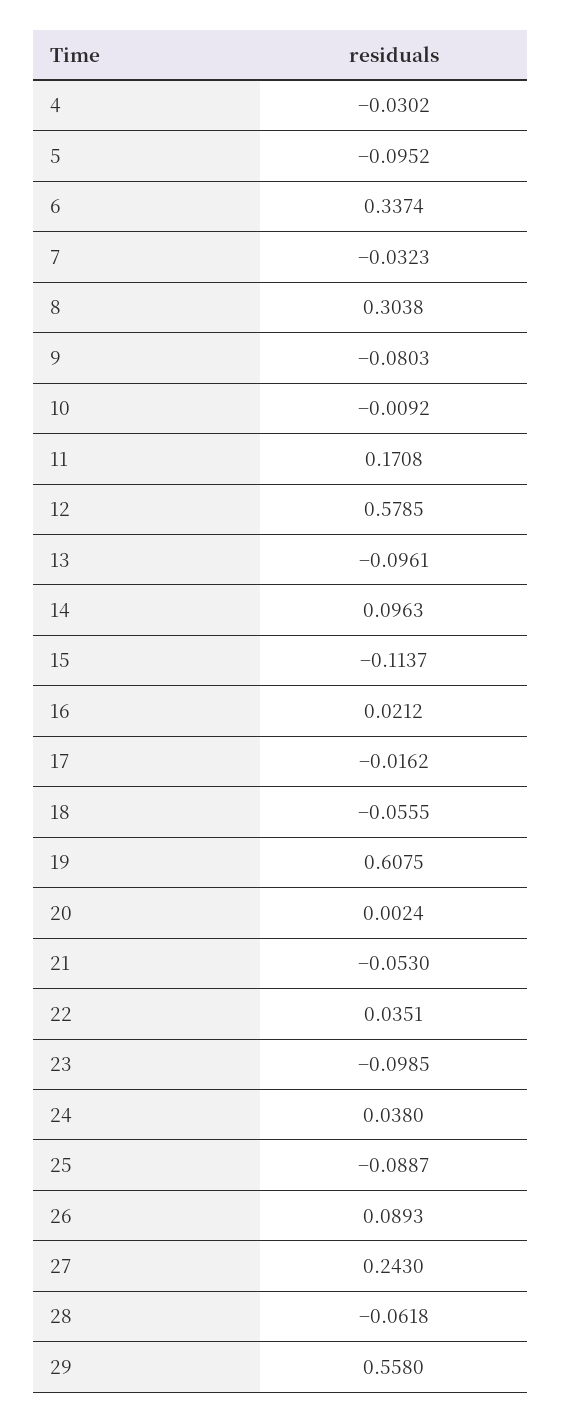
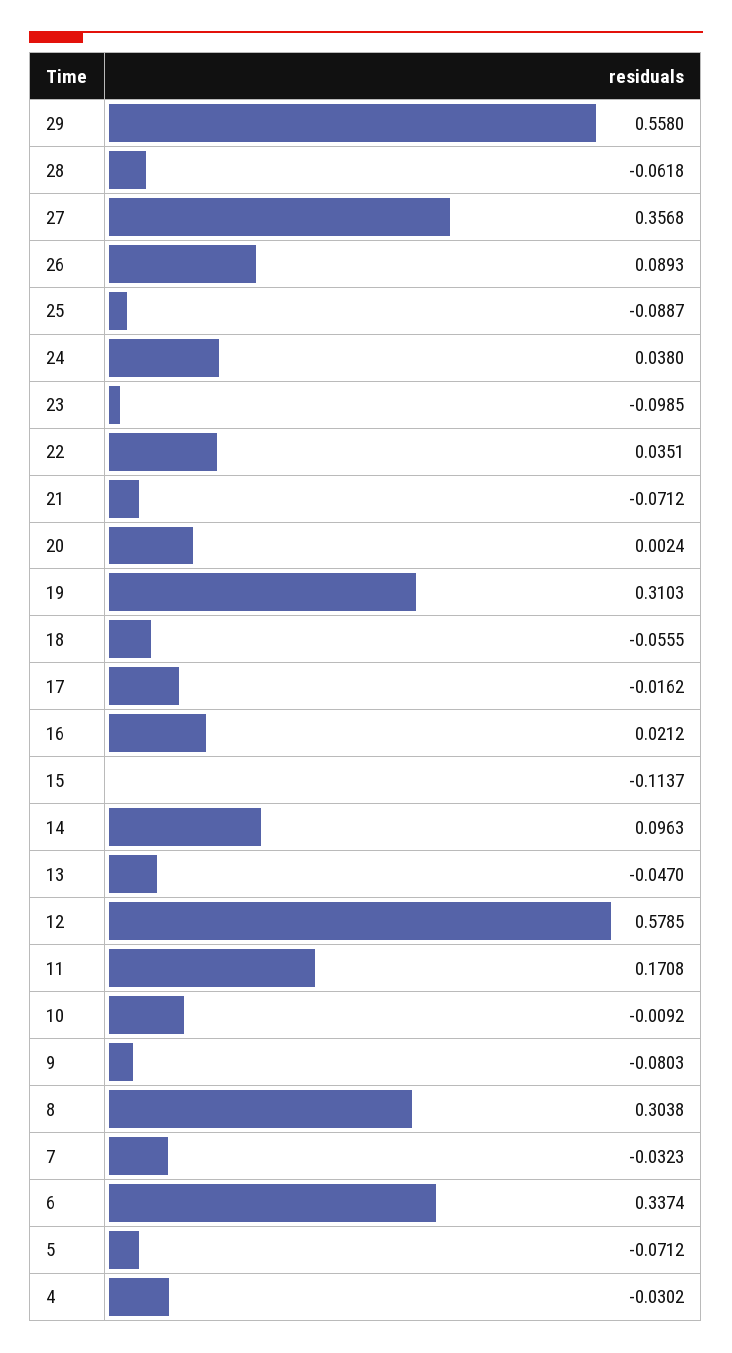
  {
    "4": -0.0302,
-   "5": -0.0952,
+   "5": -0.0712,
    "6": 0.3374,
    "7": -0.0323,
    "8": 0.3038,
    "9": -0.0803,
    "10": -0.0092,
    "11": 0.1708,
    "12": 0.5785,
-   "13": -0.0961,
+   "13": -0.047,
    "14": 0.0963,
    "15": -0.1137,
    "16": 0.0212,
    "17": -0.0162,
    "18": -0.0555,
-   "19": 0.6075,
+   "19": 0.3103,
    "20": 0.0024,
-   "21": -0.053,
+   "21": -0.0712,
    "22": 0.0351,
    "23": -0.0985,
    "24": 0.038,
    "25": -0.0887,
    "26": 0.0893,
-   "27": 0.243,
+   "27": 0.3568,
    "28": -0.0618,
    "29": 0.558
  }

